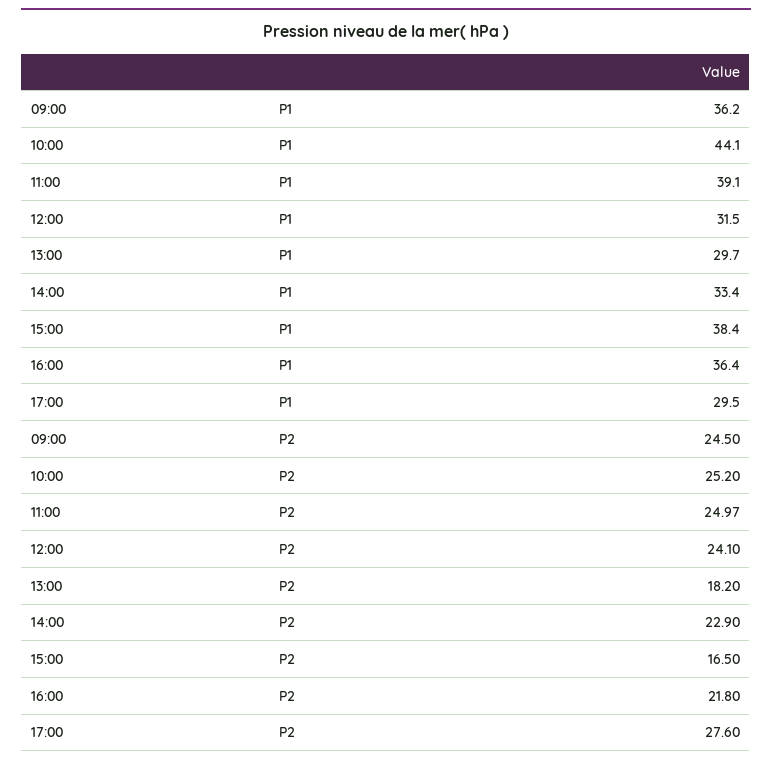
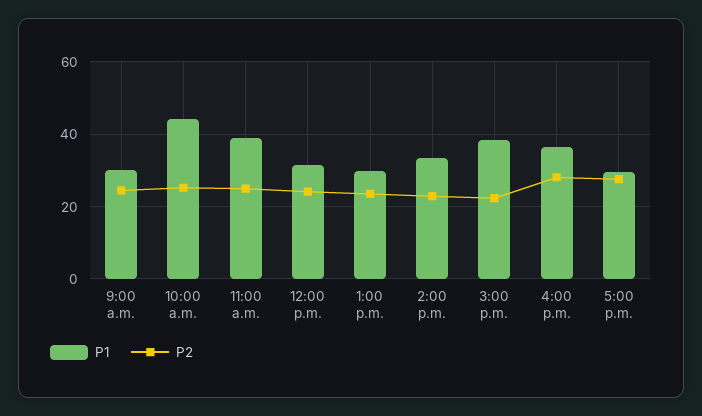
  {
    "P1": {
-     "09:00": 36.2,
+     "09:00": 30,
      "10:00": 44.1,
      "11:00": 39.1,
      "12:00": 31.5,
      "13:00": 29.7,
      "14:00": 33.4,
      "15:00": 38.4,
      "16:00": 36.4,
      "17:00": 29.5
    },
    "P2": {
      "09:00": 24.5,
      "10:00": 25.2,
      "11:00": 24.97,
      "12:00": 24.1,
-     "13:00": 18.2,
+     "13:00": 24,
      "14:00": 22.9,
-     "15:00": 16.5,
+     "15:00": 22,
-     "16:00": 21.8,
+     "16:00": 28,
      "17:00": 27.6
    }
  }

